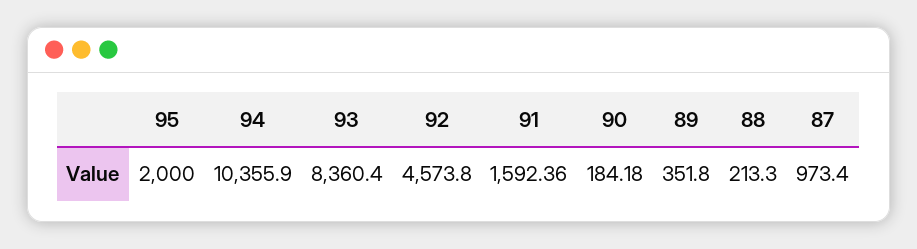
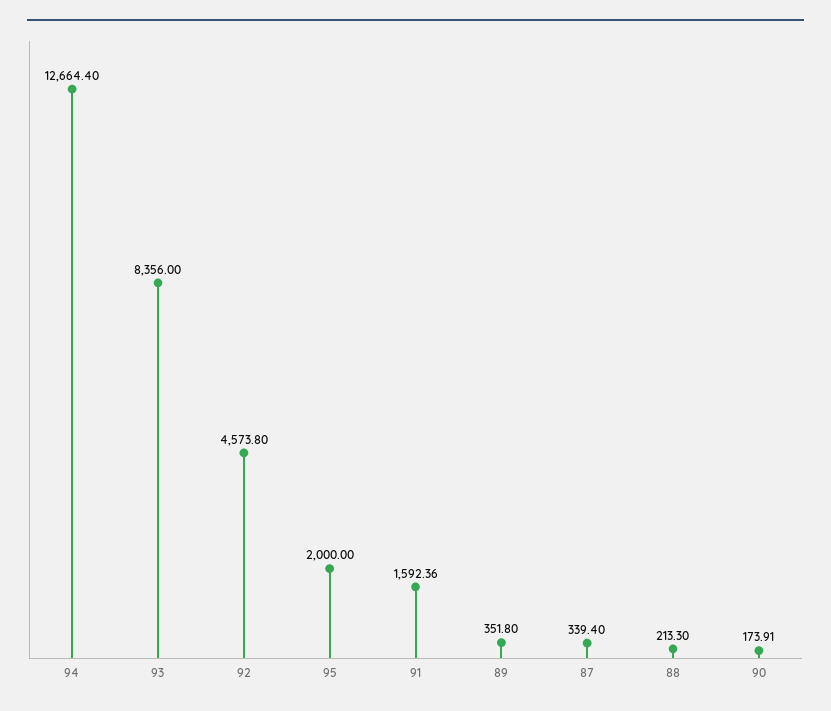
  {
    "95": 2000,
-   "94": 10355.9,
+   "94": 12664.4,
-   "93": 8360.4,
+   "93": 8356,
    "92": 4573.8,
    "91": 1592.36,
-   "90": 184.18,
+   "90": 173.91,
    "89": 351.8,
    "88": 213.3,
-   "87": 973.4
+   "87": 339.4
  }

